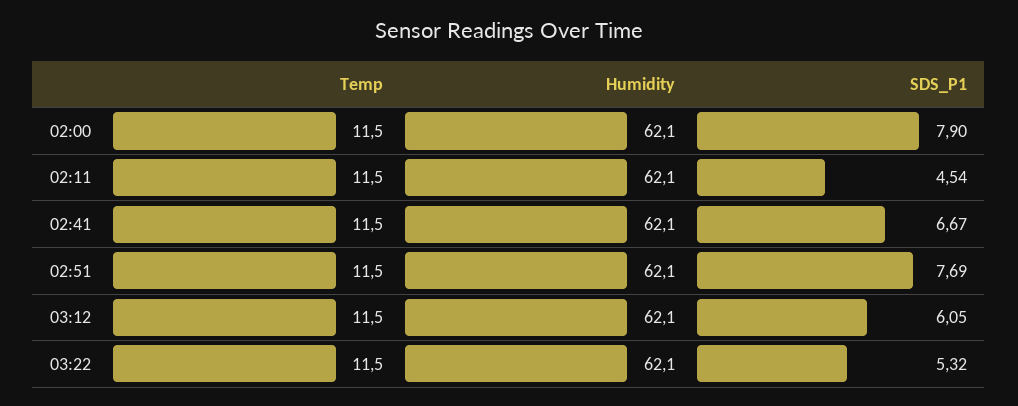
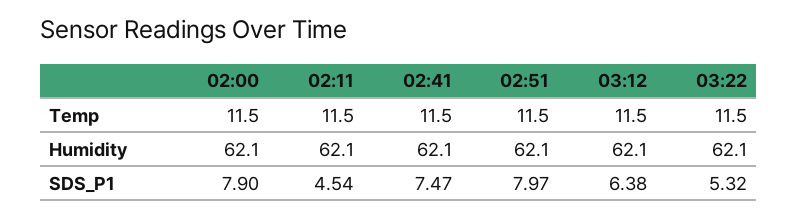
  {
    "Temp": {
      "02:00": 11.5,
      "02:11": 11.5,
      "02:41": 11.5,
      "02:51": 11.5,
      "03:12": 11.5,
      "03:22": 11.5
    },
    "Humidity": {
      "02:00": 62.1,
      "02:11": 62.1,
      "02:41": 62.1,
      "02:51": 62.1,
      "03:12": 62.1,
      "03:22": 62.1
    },
    "SDS_P1": {
      "02:00": 7.9,
      "02:11": 4.54,
-     "02:41": 6.67,
+     "02:41": 7.47,
-     "02:51": 7.69,
+     "02:51": 7.97,
-     "03:12": 6.05,
+     "03:12": 6.38,
      "03:22": 5.32
    }
  }

